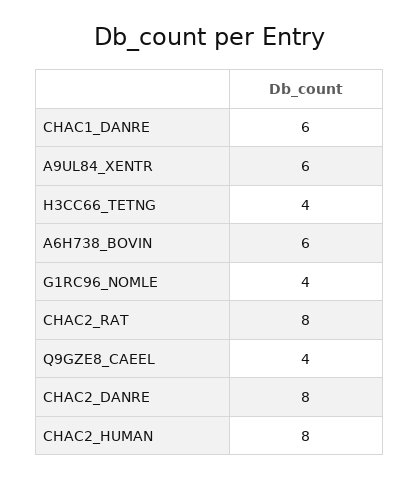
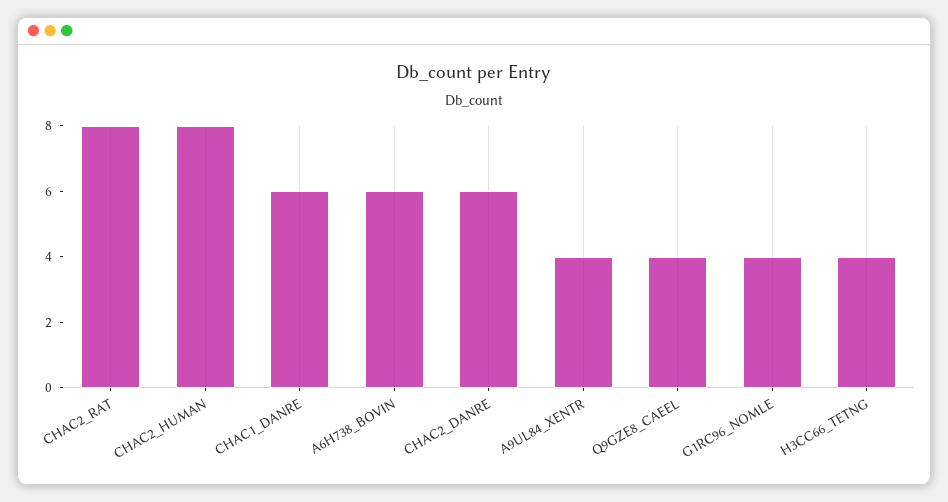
  {
    "CHAC1_DANRE": 6,
-   "A9UL84_XENTR": 6,
+   "A9UL84_XENTR": 4,
    "H3CC66_TETNG": 4,
    "A6H738_BOVIN": 6,
    "G1RC96_NOMLE": 4,
    "CHAC2_RAT": 8,
    "Q9GZE8_CAEEL": 4,
-   "CHAC2_DANRE": 8,
+   "CHAC2_DANRE": 6,
    "CHAC2_HUMAN": 8
  }

